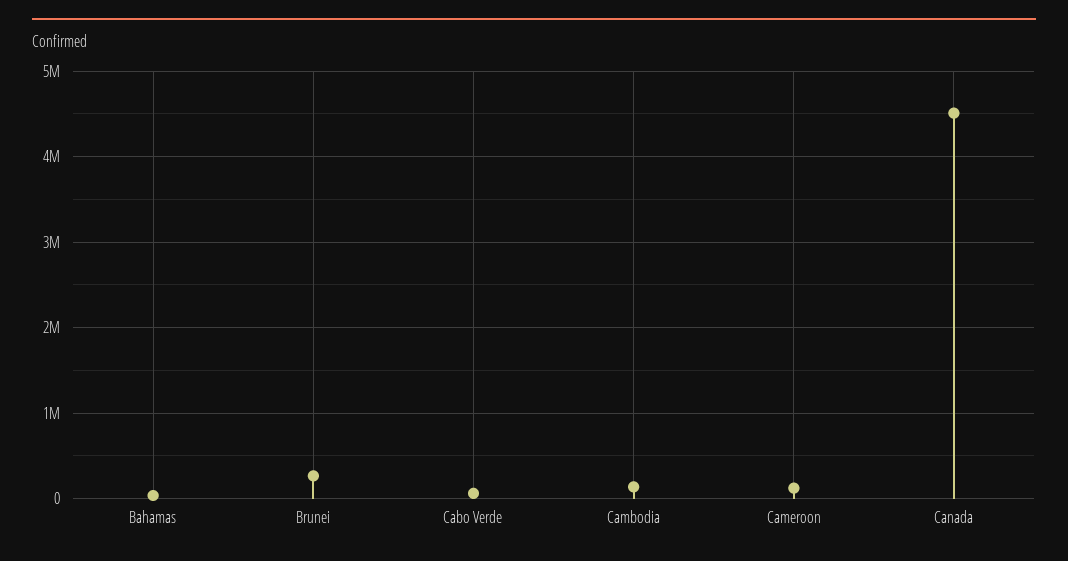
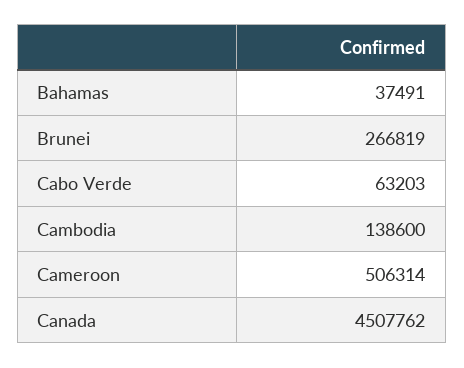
  {
    "Bahamas": 37491,
    "Brunei": 266819,
    "Cabo Verde": 63203,
    "Cambodia": 138600,
-   "Cameroon": 100000,
+   "Cameroon": 506314,
    "Canada": 4507762
  }

